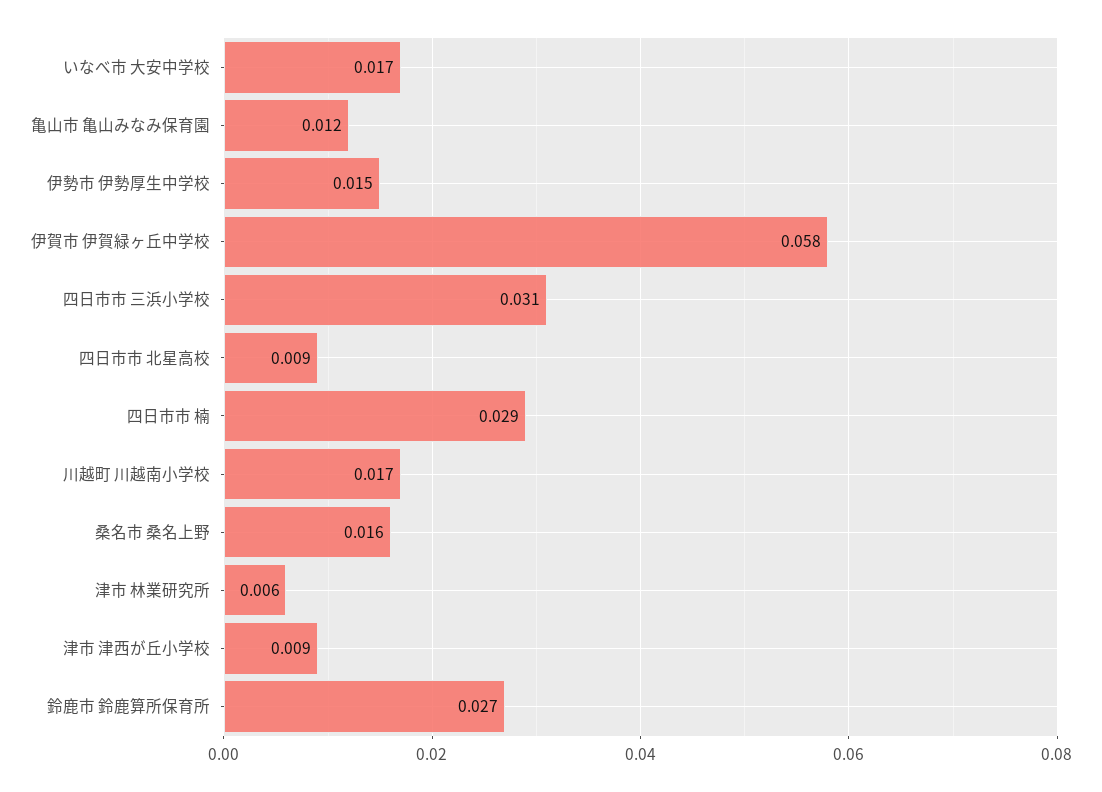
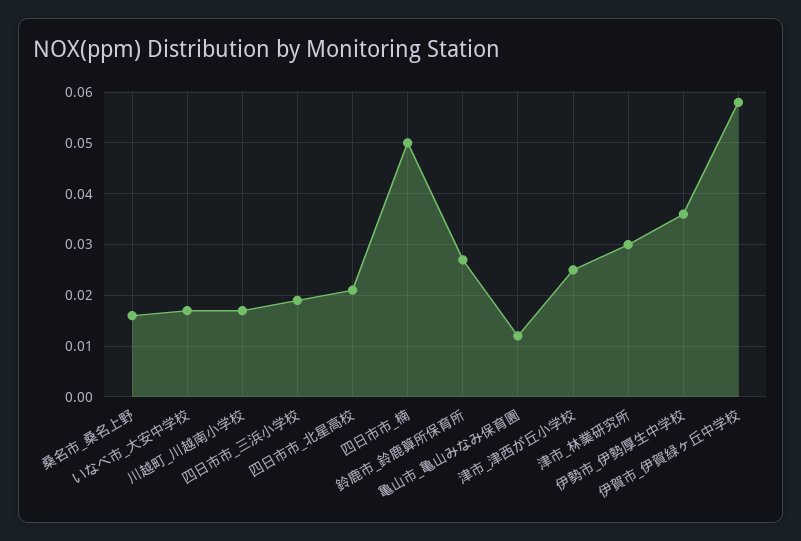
  {
    "いなべ市 大安中学校": 0.017,
    "亀山市 亀山みなみ保育園": 0.012,
-   "伊勢市 伊勢厚生中学校": 0.015,
+   "伊勢市 伊勢厚生中学校": 0.035,
    "伊賀市 伊賀緑ヶ丘中学校": 0.058,
-   "四日市市 三浜小学校": 0.031,
+   "四日市市 三浜小学校": 0.02,
-   "四日市市 北星高校": 0.009,
+   "四日市市 北星高校": 0.02,
-   "四日市市 楠": 0.029,
+   "四日市市 楠": 0.05,
    "川越町 川越南小学校": 0.017,
    "桑名市 桑名上野": 0.016,
-   "津市 林業研究所": 0.006,
+   "津市 林業研究所": 0.03,
-   "津市 津西が丘小学校": 0.009,
+   "津市 津西が丘小学校": 0.025,
    "鈴鹿市 鈴鹿算所保育所": 0.027
  }

